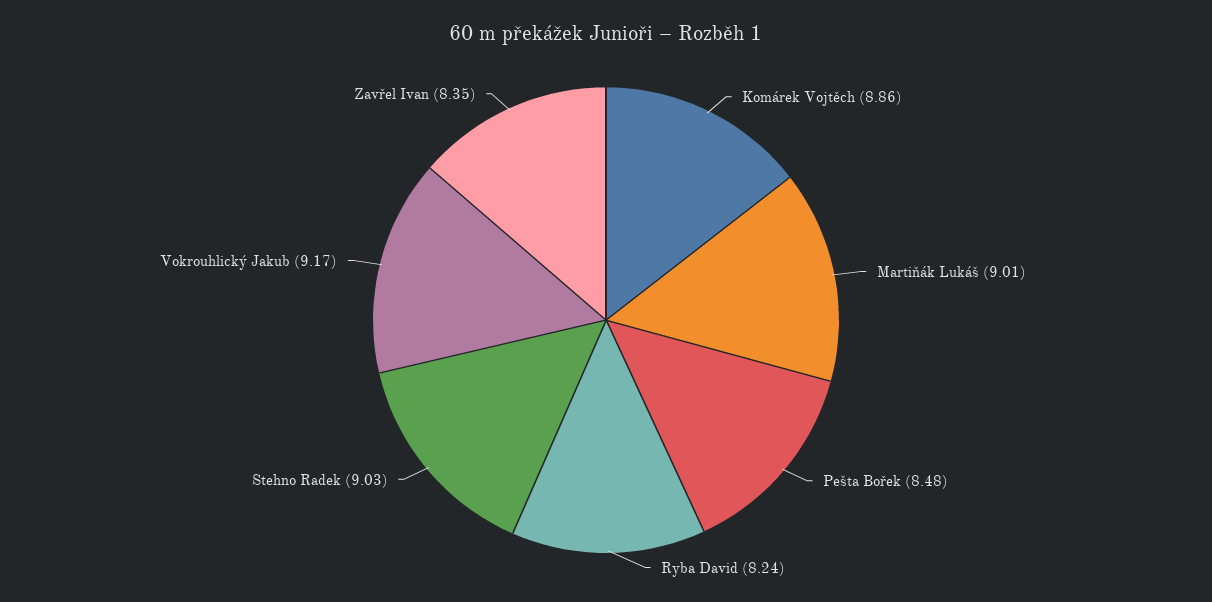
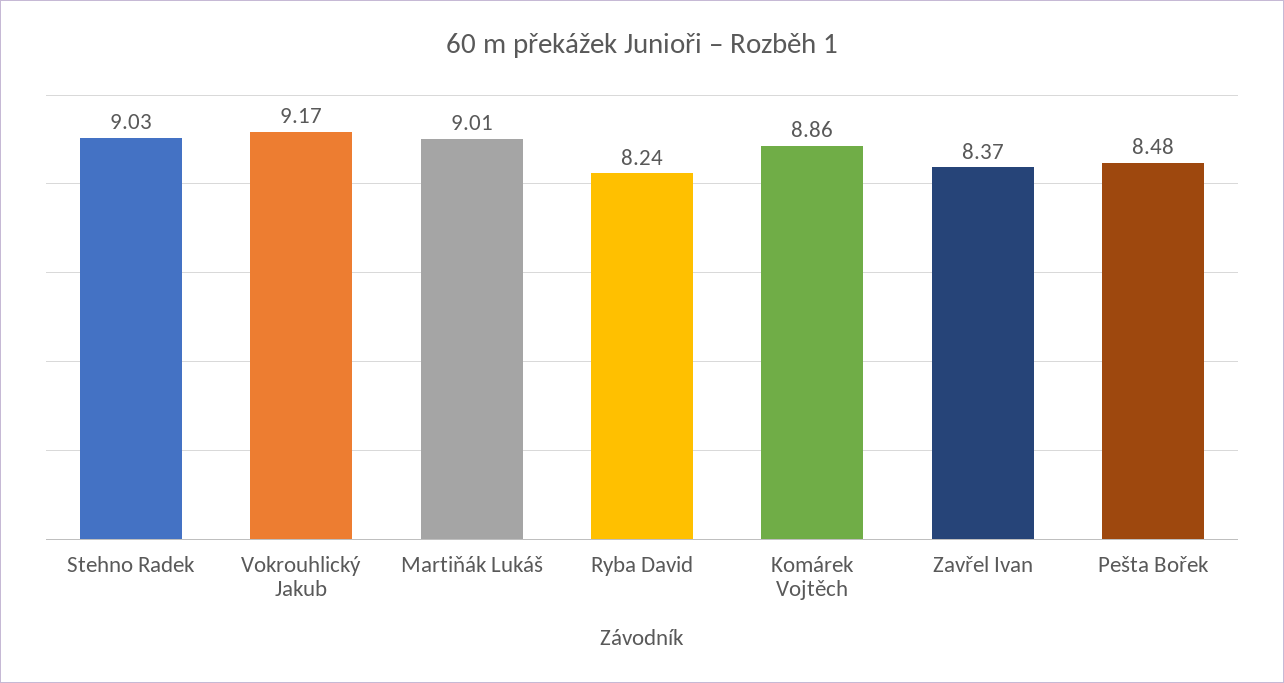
  {
    "Komárek Vojtěch": 8.86,
    "Martiňák Lukáš": 9.01,
    "Pešta Bořek": 8.48,
    "Ryba David": 8.24,
    "Stehno Radek": 9.03,
    "Vokrouhlický Jakub": 9.17,
-   "Zavřel Ivan": 8.35
+   "Zavřel Ivan": 8.37
  }

